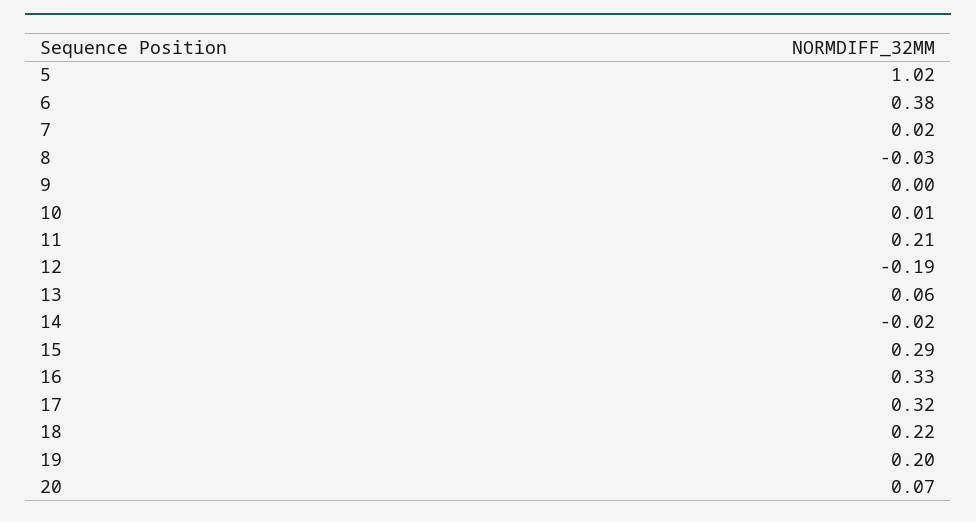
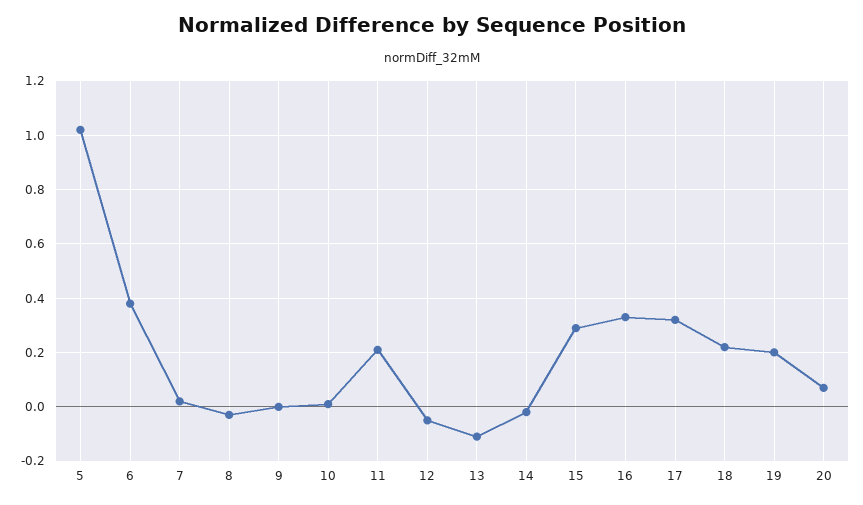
  {
    "5": 1.02,
    "6": 0.38,
    "7": 0.02,
    "8": -0.03,
    "9": 0,
    "10": 0.01,
    "11": 0.21,
-   "12": -0.19,
+   "12": -0.05,
-   "13": 0.06,
+   "13": -0.1,
    "14": -0.02,
    "15": 0.29,
    "16": 0.33,
    "17": 0.32,
    "18": 0.22,
    "19": 0.2,
    "20": 0.07
  }

